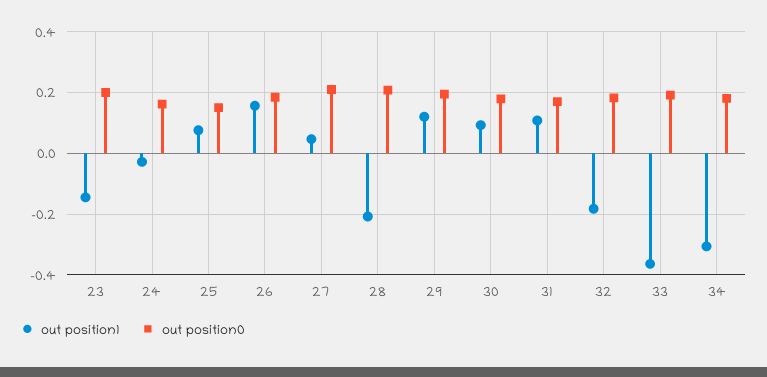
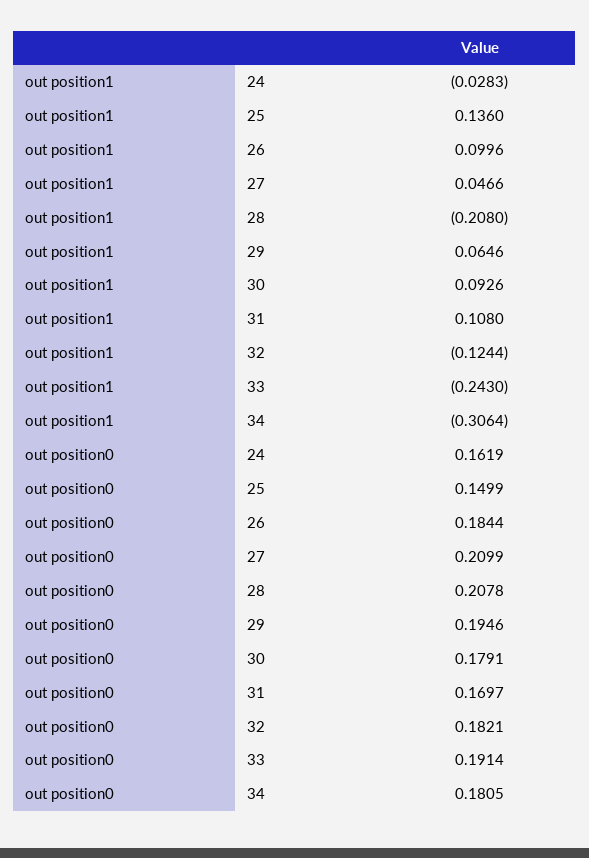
  {
    "out position1": {
-     "23": -0.14,
      "24": -0.0283,
-     "25": 0.08,
+     "25": 0.136,
-     "26": 0.16,
+     "26": 0.0996,
      "27": 0.0466,
      "28": -0.208,
-     "29": 0.12,
+     "29": 0.0646,
      "30": 0.0926,
      "31": 0.108,
-     "32": -0.18,
+     "32": -0.1244,
-     "33": -0.36,
+     "33": -0.243,
      "34": -0.3064
    },
    "out position0": {
-     "23": 0.2,
      "24": 0.1619,
      "25": 0.1499,
      "26": 0.1844,
      "27": 0.2099,
      "28": 0.2078,
      "29": 0.1946,
      "30": 0.1791,
      "31": 0.1697,
      "32": 0.1821,
      "33": 0.1914,
      "34": 0.1805
    }
  }

